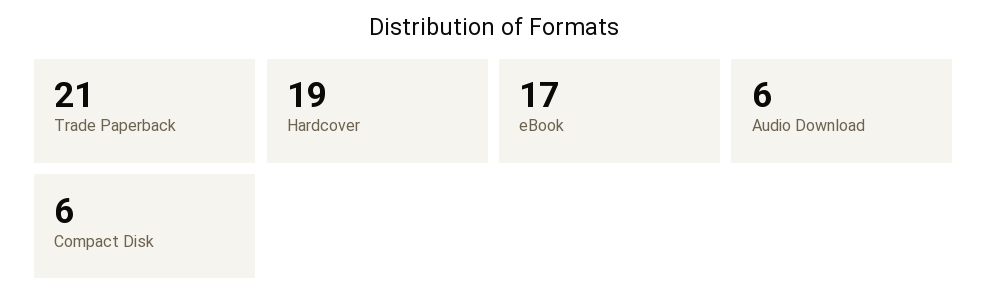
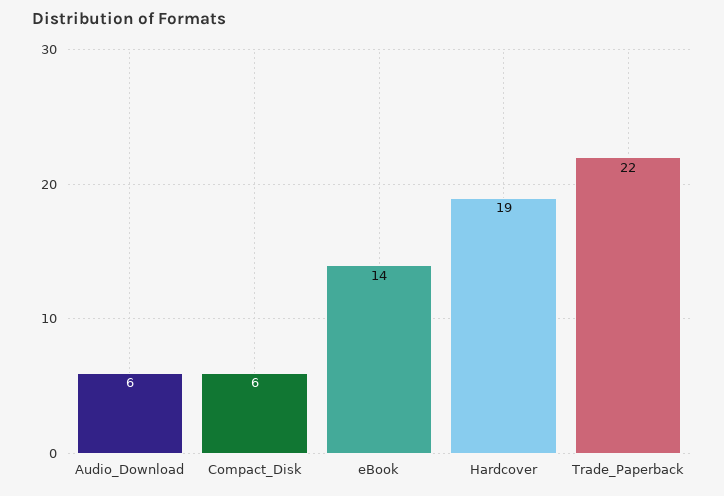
  {
-   "Trade Paperback": 21,
+   "Trade Paperback": 22,
    "Hardcover": 19,
-   "eBook": 17,
+   "eBook": 14,
    "Audio Download": 6,
    "Compact Disk": 6
  }

